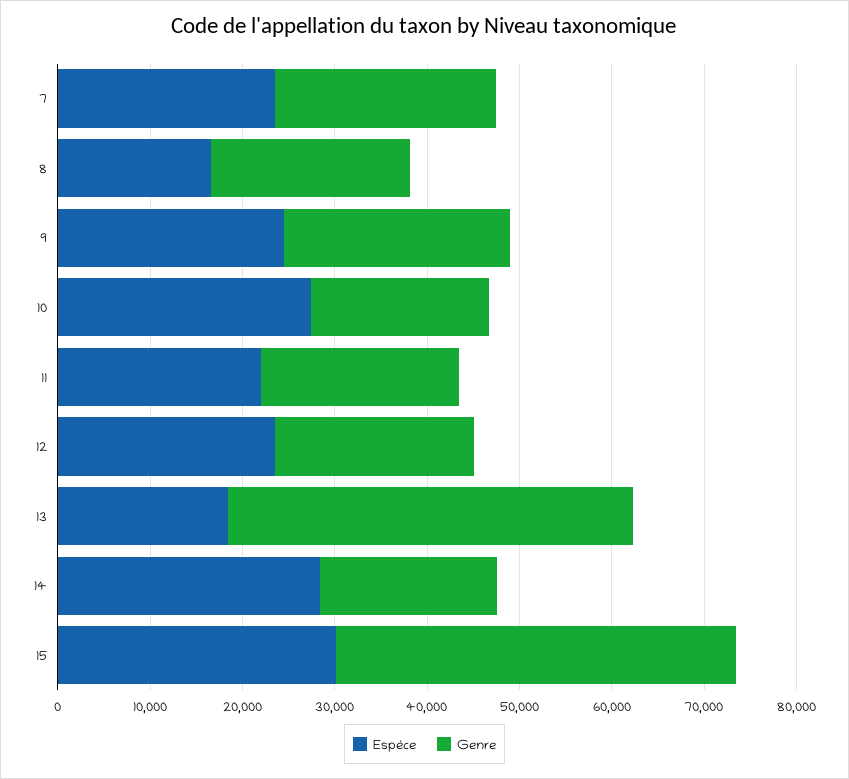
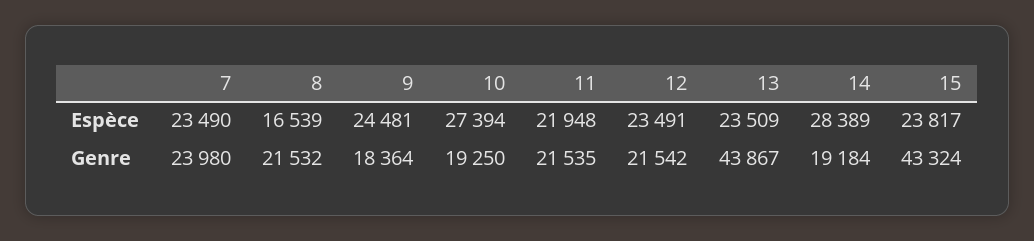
  {
    "Espèce": {
      "7": 23490,
      "8": 16539,
      "9": 24481,
      "10": 27394,
      "11": 21948,
      "12": 23491,
-     "13": 18000,
+     "13": 23509,
      "14": 28389,
-     "15": 30000
+     "15": 23817
    },
    "Genre": {
      "7": 23980,
      "8": 21532,
-     "9": 24000,
+     "9": 18364,
      "10": 19250,
      "11": 21535,
      "12": 21542,
      "13": 43867,
      "14": 19184,
      "15": 43324
    }
  }

